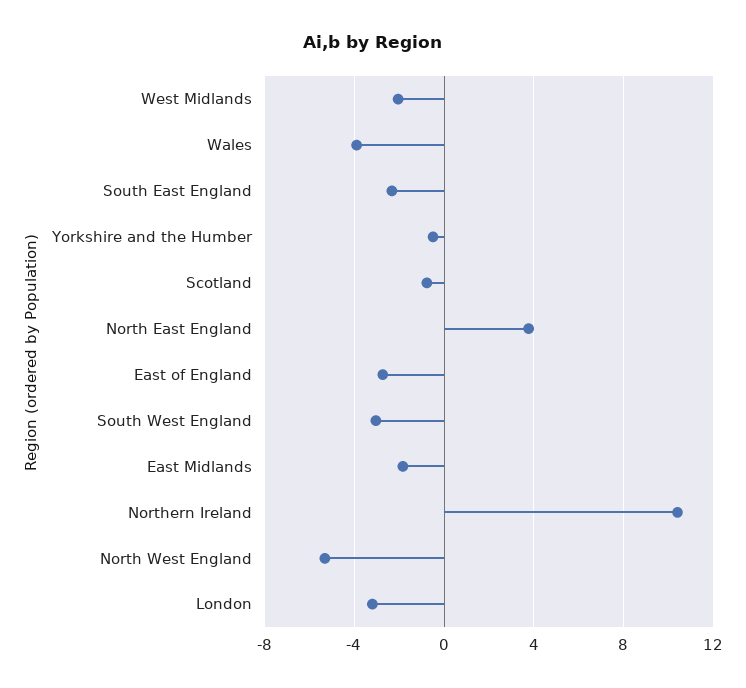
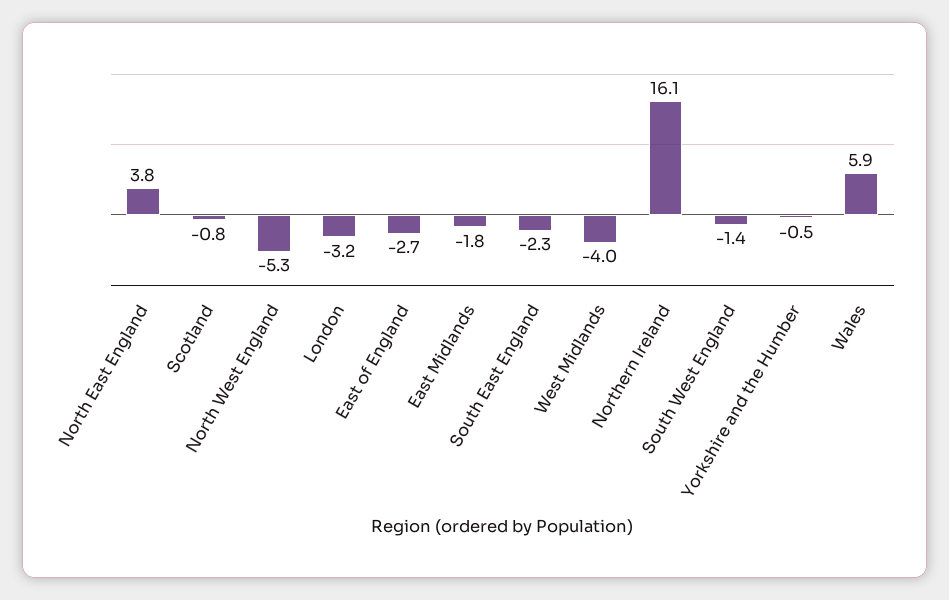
  {
-   "West Midlands": -2,
+   "West Midlands": -4,
-   "Wales": -4,
+   "Wales": 5.9,
    "South East England": -2.3,
    "Yorkshire and the Humber": -0.5,
    "Scotland": -0.8,
    "North East England": 3.8,
    "East of England": -2.7,
-   "South West England": -3,
+   "South West England": -1.4,
    "East Midlands": -1.8,
-   "Northern Ireland": 10.5,
+   "Northern Ireland": 16.1,
    "North West England": -5.3,
    "London": -3.2
  }

